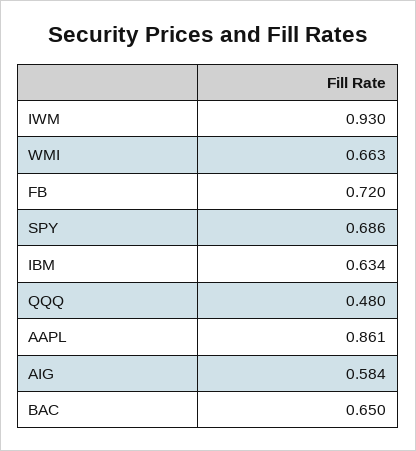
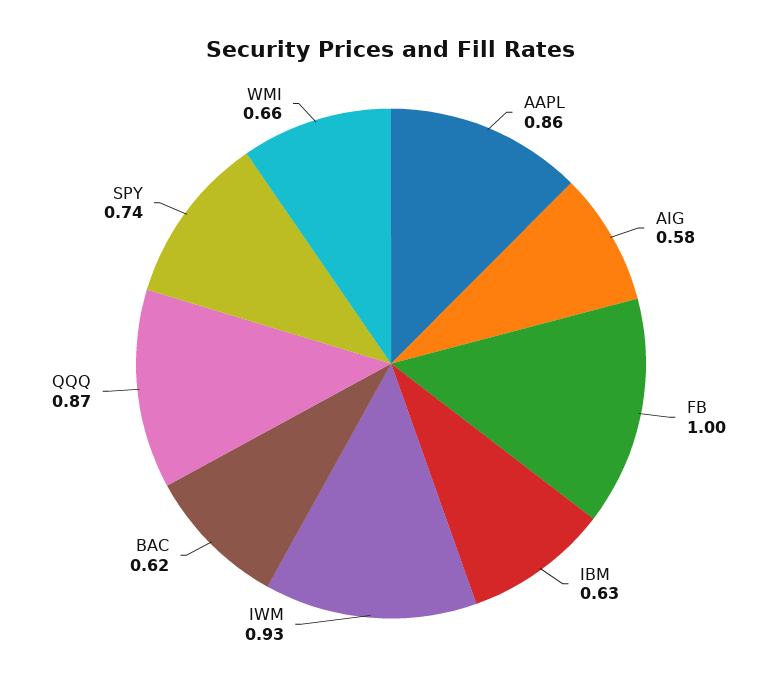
  {
    "IWM": 0.93,
    "WMI": 0.663,
-   "FB": 0.72,
+   "FB": 1,
-   "SPY": 0.686,
+   "SPY": 0.74,
    "IBM": 0.634,
-   "QQQ": 0.48,
+   "QQQ": 0.87,
    "AAPL": 0.861,
    "AIG": 0.584,
-   "BAC": 0.65
+   "BAC": 0.62
  }

